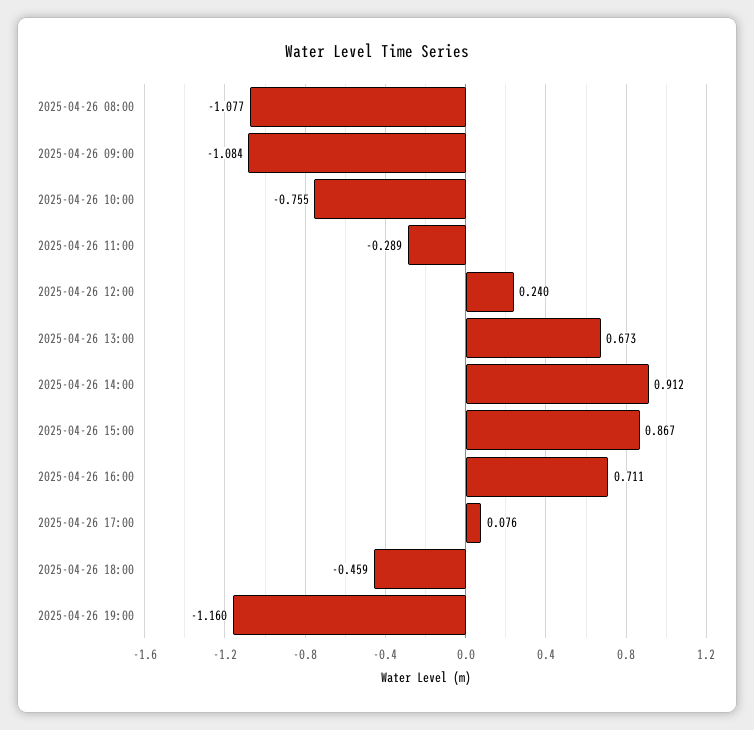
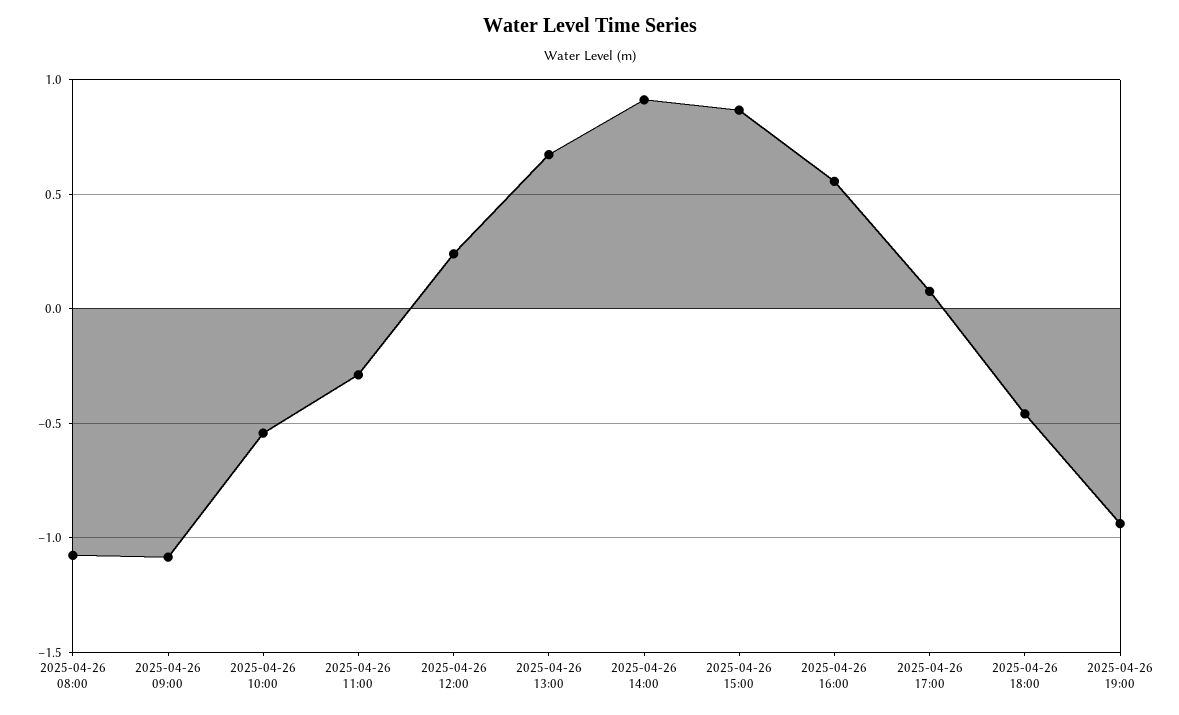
  {
    "2025-04-26 08:00": -1.077,
    "2025-04-26 09:00": -1.084,
-   "2025-04-26 10:00": -0.755,
+   "2025-04-26 10:00": -0.55,
    "2025-04-26 11:00": -0.289,
    "2025-04-26 12:00": 0.24,
    "2025-04-26 13:00": 0.673,
    "2025-04-26 14:00": 0.912,
    "2025-04-26 15:00": 0.867,
-   "2025-04-26 16:00": 0.711,
+   "2025-04-26 16:00": 0.55,
    "2025-04-26 17:00": 0.076,
    "2025-04-26 18:00": -0.459,
-   "2025-04-26 19:00": -1.16
+   "2025-04-26 19:00": -0.95
  }

